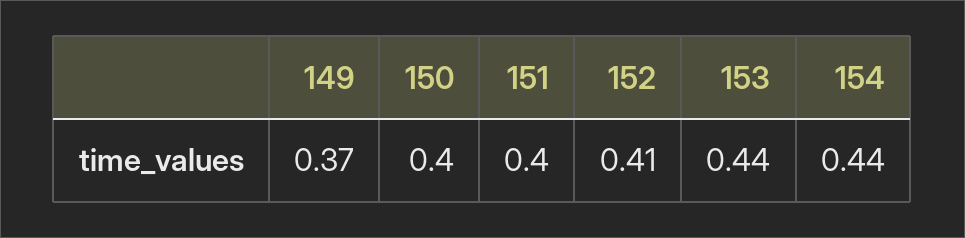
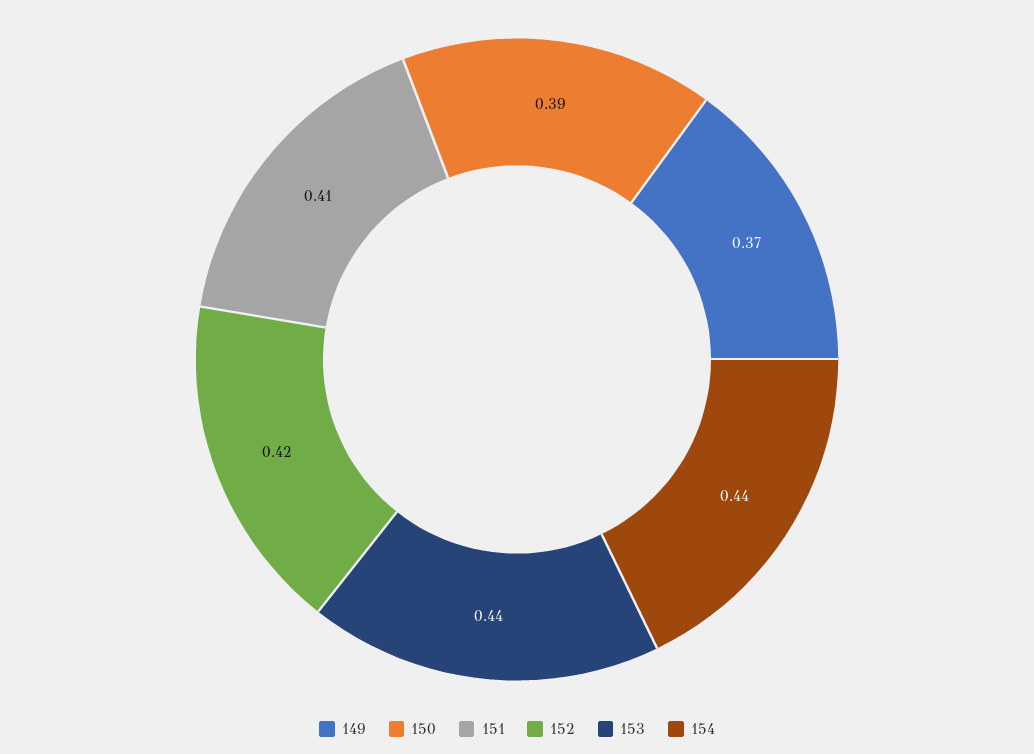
  {
    "149": 0.37,
-   "150": 0.4,
+   "150": 0.39,
-   "151": 0.4,
+   "151": 0.41,
-   "152": 0.41,
+   "152": 0.42,
    "153": 0.44,
    "154": 0.44
  }

